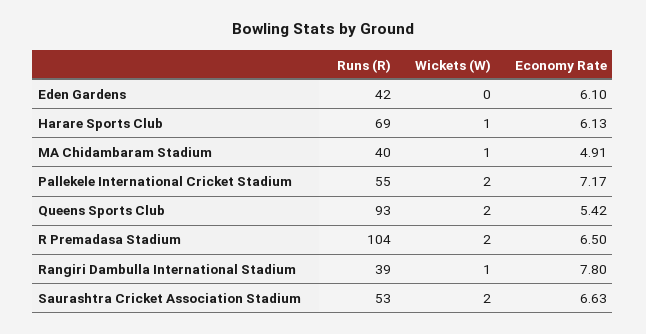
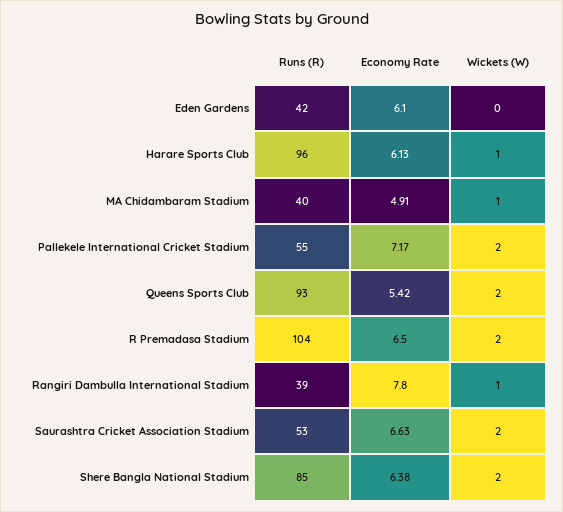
  {
    "Runs (R)": {
      "Eden Gardens": 42,
-     "Harare Sports Club": 69,
+     "Harare Sports Club": 96,
      "MA Chidambaram Stadium": 40,
      "Pallekele International Cricket Stadium": 55,
      "Queens Sports Club": 93,
      "R Premadasa Stadium": 104,
      "Rangiri Dambulla International Stadium": 39,
-     "Saurashtra Cricket Association Stadium": 53
+     "Saurashtra Cricket Association Stadium": 53,
+     "Shere Bangla National Stadium": 85
    },
    "Wickets (W)": {
      "Eden Gardens": 0,
      "Harare Sports Club": 1,
      "MA Chidambaram Stadium": 1,
      "Pallekele International Cricket Stadium": 2,
      "Queens Sports Club": 2,
      "R Premadasa Stadium": 2,
      "Rangiri Dambulla International Stadium": 1,
-     "Saurashtra Cricket Association Stadium": 2
+     "Saurashtra Cricket Association Stadium": 2,
+     "Shere Bangla National Stadium": 2
    },
    "Economy Rate": {
      "Eden Gardens": 6.1,
      "Harare Sports Club": 6.13,
      "MA Chidambaram Stadium": 4.91,
      "Pallekele International Cricket Stadium": 7.17,
      "Queens Sports Club": 5.42,
      "R Premadasa Stadium": 6.5,
      "Rangiri Dambulla International Stadium": 7.8,
-     "Saurashtra Cricket Association Stadium": 6.63
+     "Saurashtra Cricket Association Stadium": 6.63,
+     "Shere Bangla National Stadium": 6.38
    }
  }

